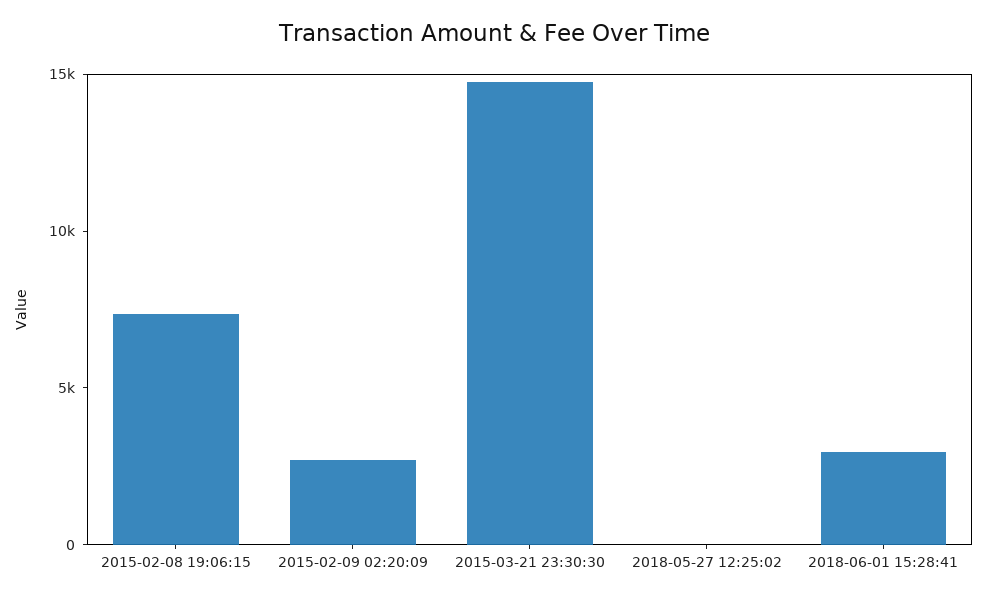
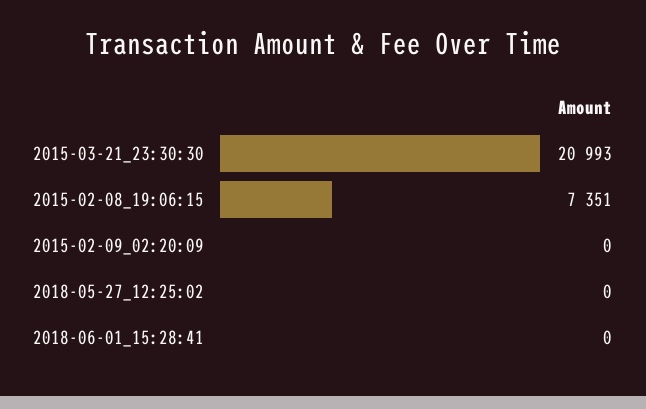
  {
    "2015-02-08 19:06:15": 7351,
-   "2015-02-09 02:20:09": 3000,
+   "2015-02-09 02:20:09": 0,
-   "2015-03-21 23:30:30": 15000,
+   "2015-03-21 23:30:30": 20993,
    "2018-05-27 12:25:02": 0,
-   "2018-06-01 15:28:41": 3000
+   "2018-06-01 15:28:41": 0
  }

